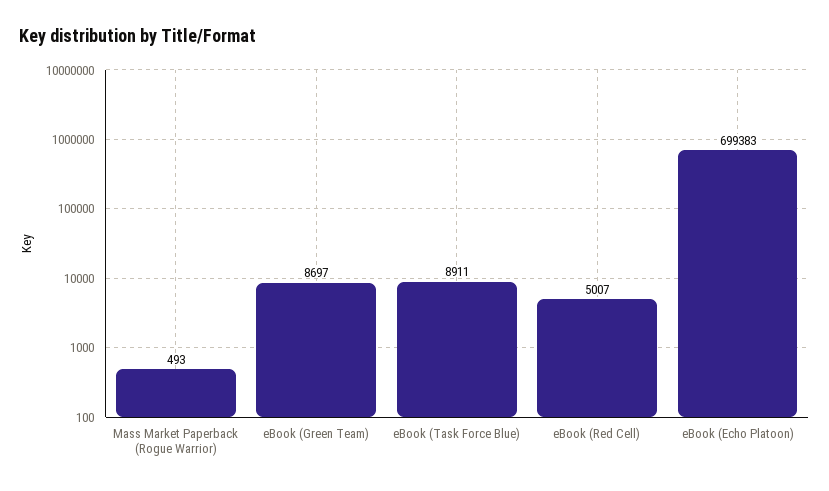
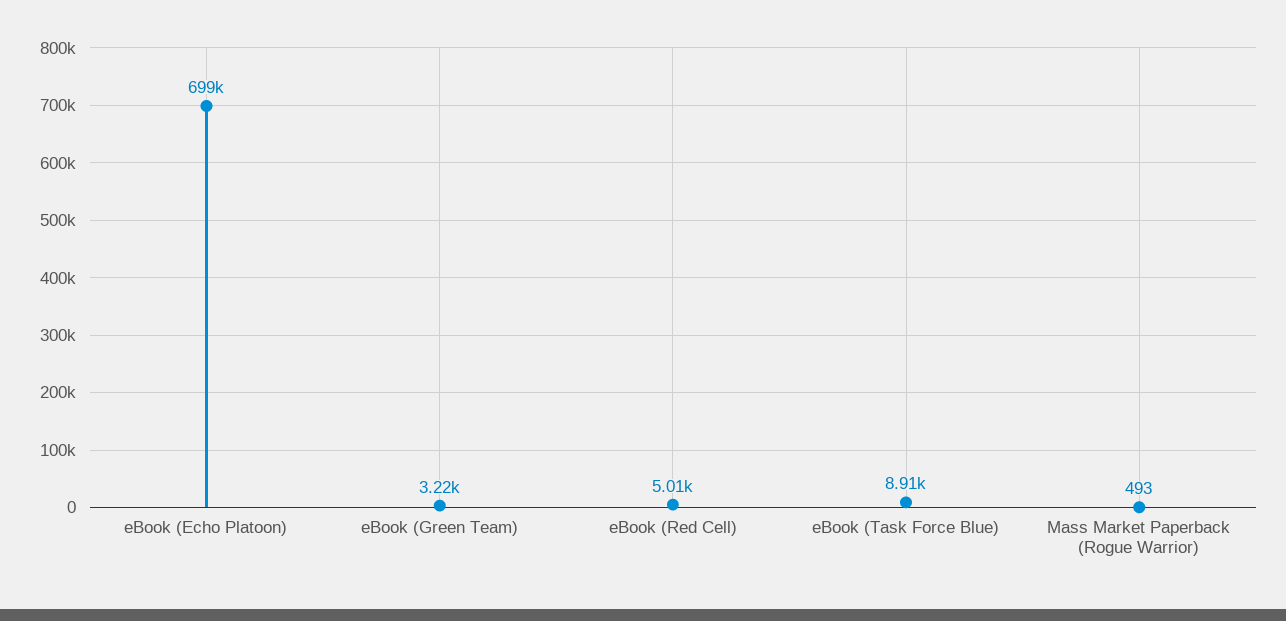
  {
    "Mass Market Paperback (Rogue Warrior)": 493,
-   "eBook (Green Team)": 8697,
+   "eBook (Green Team)": 3220,
    "eBook (Task Force Blue)": 8911,
    "eBook (Red Cell)": 5007,
    "eBook (Echo Platoon)": 699383
  }

